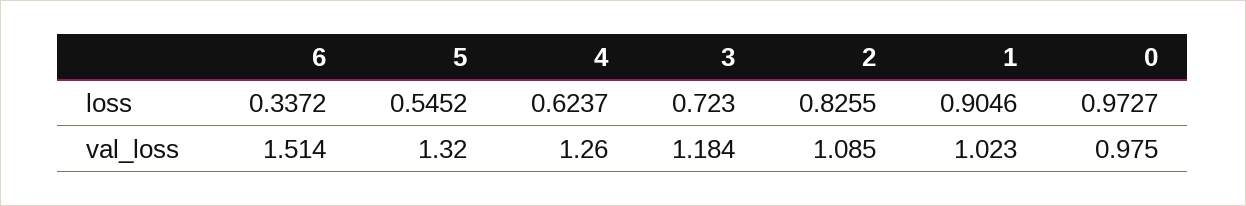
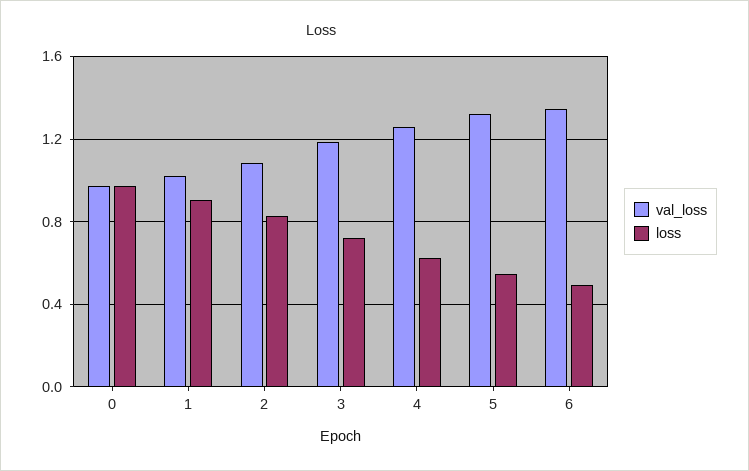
  {
    "loss": {
-     "6": 0.3372,
+     "6": 0.5,
      "5": 0.5452,
      "4": 0.6237,
      "3": 0.723,
      "2": 0.8255,
      "1": 0.9046,
      "0": 0.9727
    },
    "val_loss": {
-     "6": 1.514,
+     "6": 1.35,
      "5": 1.32,
      "4": 1.26,
      "3": 1.184,
      "2": 1.085,
      "1": 1.023,
      "0": 0.975
    }
  }

